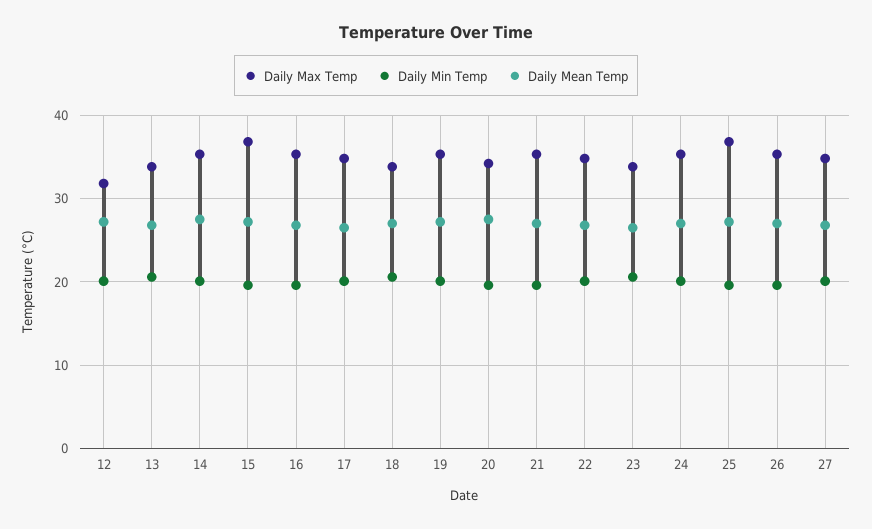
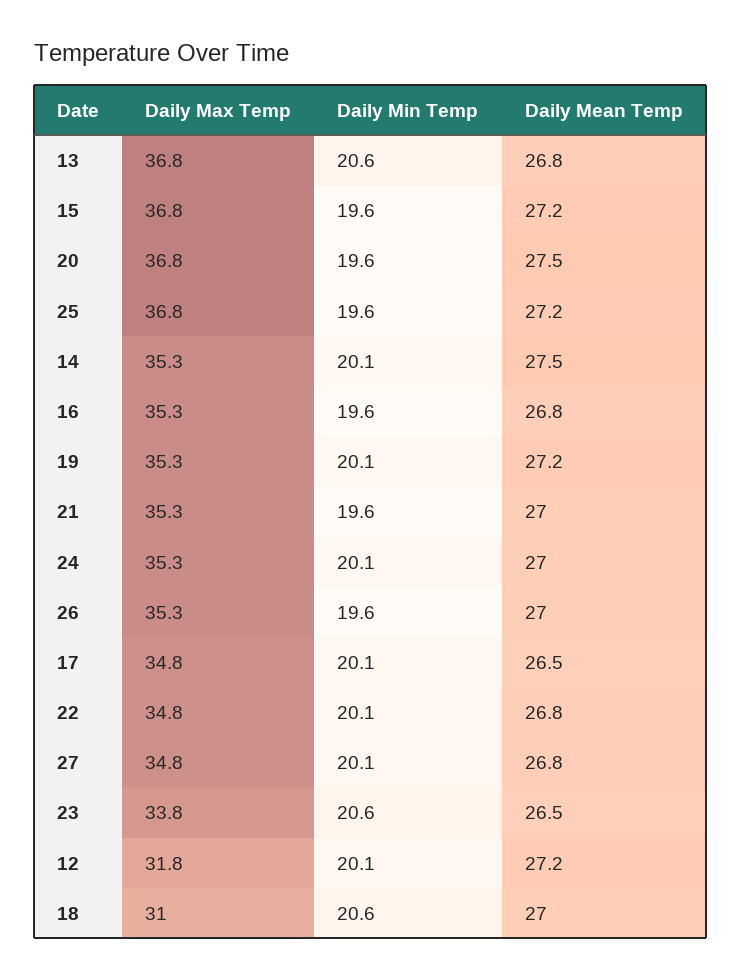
  {
    "Daily Max Temp": {
      "12": 31.8,
-     "13": 34,
+     "13": 36.8,
      "14": 35.3,
      "15": 36.8,
      "16": 35.3,
      "17": 34.8,
-     "18": 34,
+     "18": 31,
      "19": 35.3,
-     "20": 34,
+     "20": 36.8,
      "21": 35.3,
      "22": 34.8,
      "23": 33.8,
      "24": 35.3,
      "25": 36.8,
      "26": 35.3,
      "27": 34.8
    },
    "Daily Min Temp": {
      "12": 20.1,
      "13": 20.6,
      "14": 20.1,
      "15": 19.6,
      "16": 19.6,
      "17": 20.1,
      "18": 20.6,
      "19": 20.1,
      "20": 19.6,
      "21": 19.6,
      "22": 20.1,
      "23": 20.6,
      "24": 20.1,
      "25": 19.6,
      "26": 19.6,
      "27": 20.1
    },
    "Daily Mean Temp": {
      "12": 27.2,
      "13": 26.8,
      "14": 27.5,
      "15": 27.2,
      "16": 26.8,
      "17": 26.5,
      "18": 27,
      "19": 27.2,
      "20": 27.5,
      "21": 27,
      "22": 26.8,
      "23": 26.5,
      "24": 27,
      "25": 27.2,
      "26": 27,
      "27": 26.8
    }
  }

